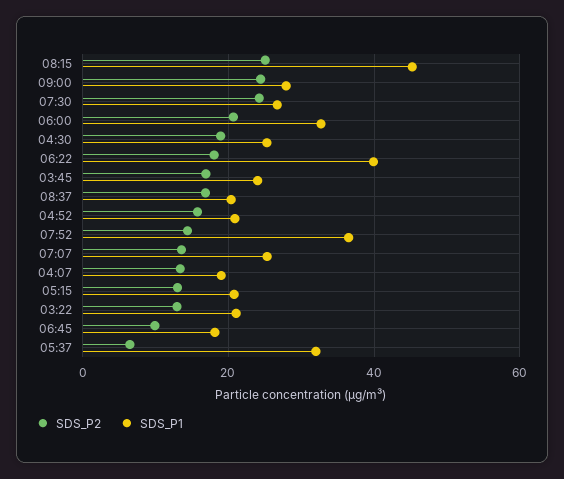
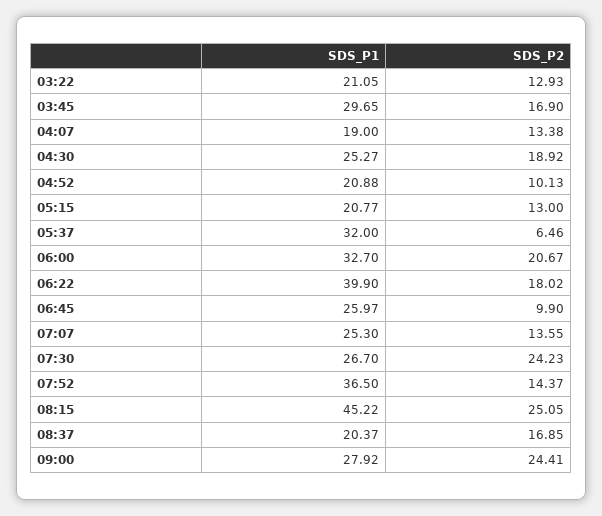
  {
    "SDS_P2": {
      "08:15": 25.05,
      "09:00": 24.41,
      "07:30": 24.23,
      "06:00": 20.67,
      "04:30": 18.92,
      "06:22": 18.02,
      "03:45": 16.9,
      "08:37": 16.85,
-     "04:52": 16,
+     "04:52": 10.13,
      "07:52": 14.37,
      "07:07": 13.55,
      "04:07": 13.38,
      "05:15": 13,
      "03:22": 12.93,
      "06:45": 9.9,
      "05:37": 6.46
    },
    "SDS_P1": {
      "08:15": 45.22,
      "09:00": 27.92,
      "07:30": 26.7,
      "06:00": 32.7,
      "04:30": 25.27,
      "06:22": 39.9,
-     "03:45": 24,
+     "03:45": 29.65,
      "08:37": 20.37,
      "04:52": 20.88,
      "07:52": 36.5,
      "07:07": 25.3,
      "04:07": 19,
      "05:15": 20.77,
      "03:22": 21.05,
-     "06:45": 18,
+     "06:45": 25.97,
      "05:37": 32
    }
  }

